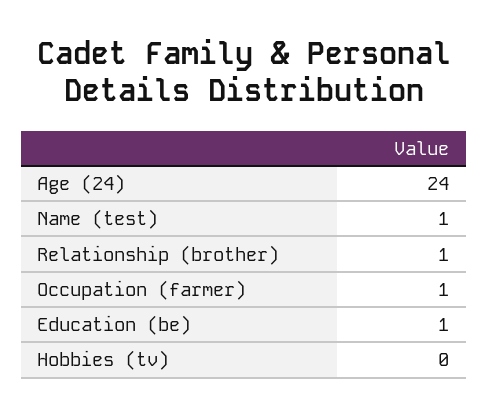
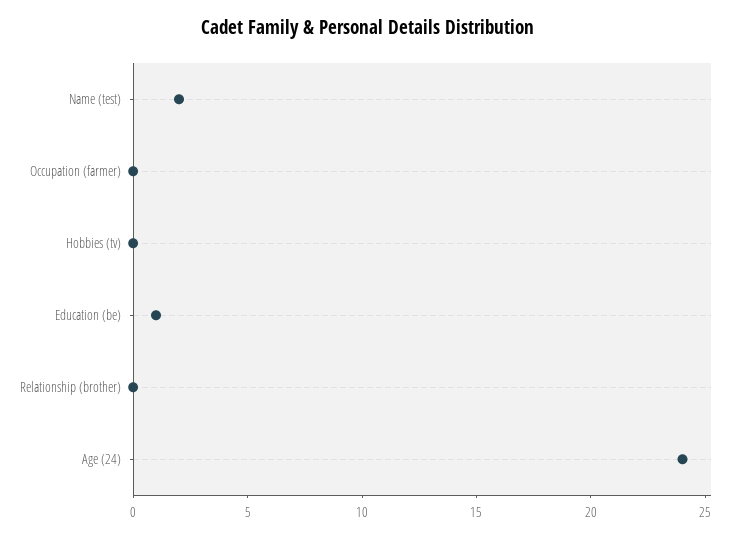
  {
    "Age (24)": 24,
-   "Name (test)": 1,
+   "Name (test)": 2,
-   "Relationship (brother)": 1,
+   "Relationship (brother)": 0,
-   "Occupation (farmer)": 1,
+   "Occupation (farmer)": 0,
    "Education (be)": 1,
    "Hobbies (tv)": 0
  }

